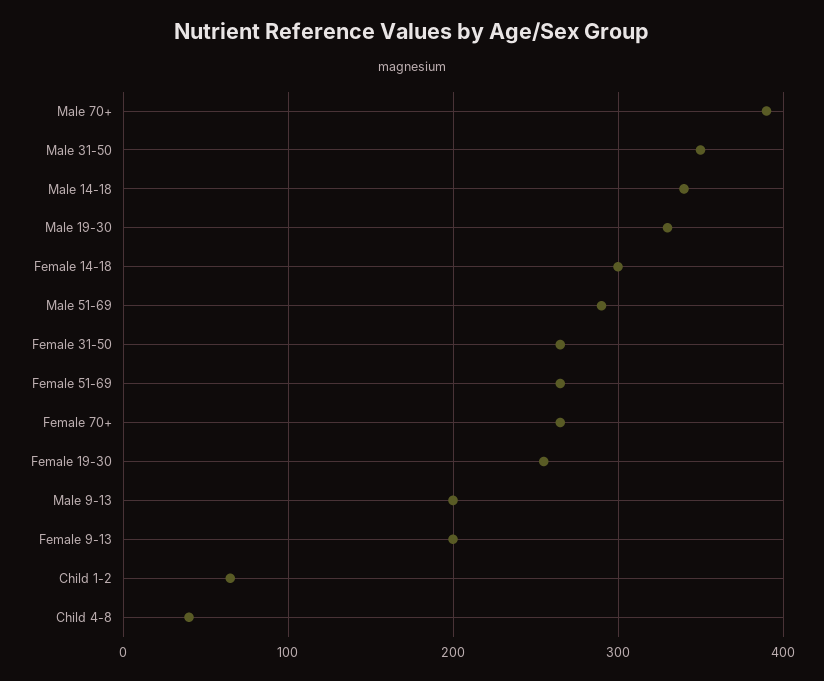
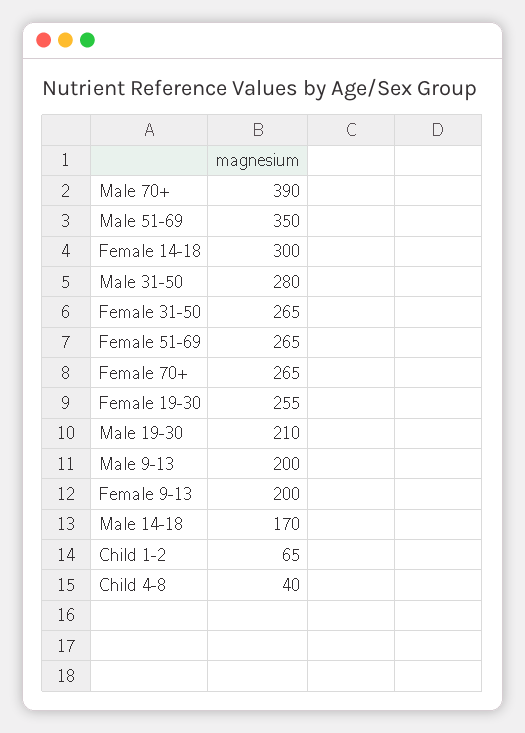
  {
    "Male 70+": 390,
-   "Male 31-50": 350,
+   "Male 31-50": 280,
-   "Male 14-18": 340,
+   "Male 14-18": 170,
-   "Male 19-30": 330,
+   "Male 19-30": 210,
    "Female 14-18": 300,
-   "Male 51-69": 290,
+   "Male 51-69": 350,
    "Female 31-50": 265,
    "Female 51-69": 265,
    "Female 70+": 265,
    "Female 19-30": 255,
    "Male 9-13": 200,
    "Female 9-13": 200,
    "Child 1-2": 65,
    "Child 4-8": 40
  }

